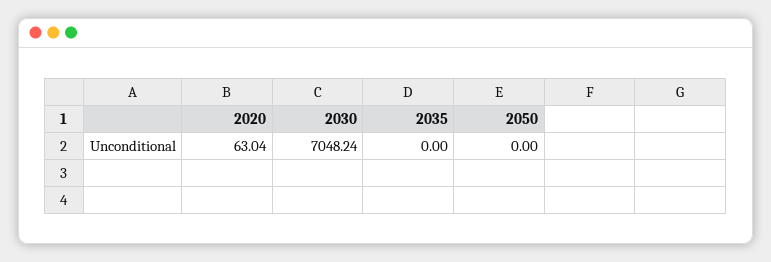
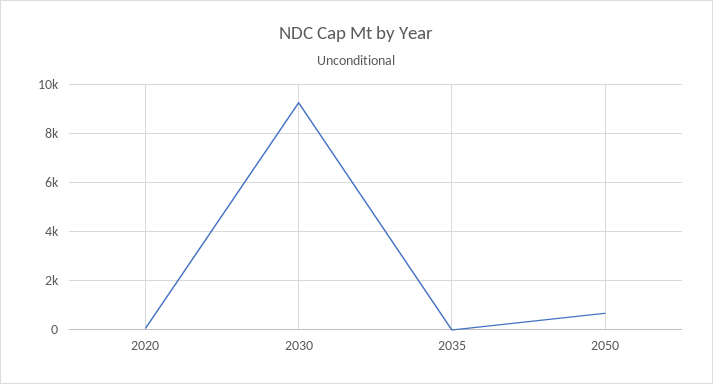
  {
    "2020": 63.04,
-   "2030": 7048.24,
+   "2030": 9250,
    "2035": 0,
-   "2050": 0
+   "2050": 750
  }

